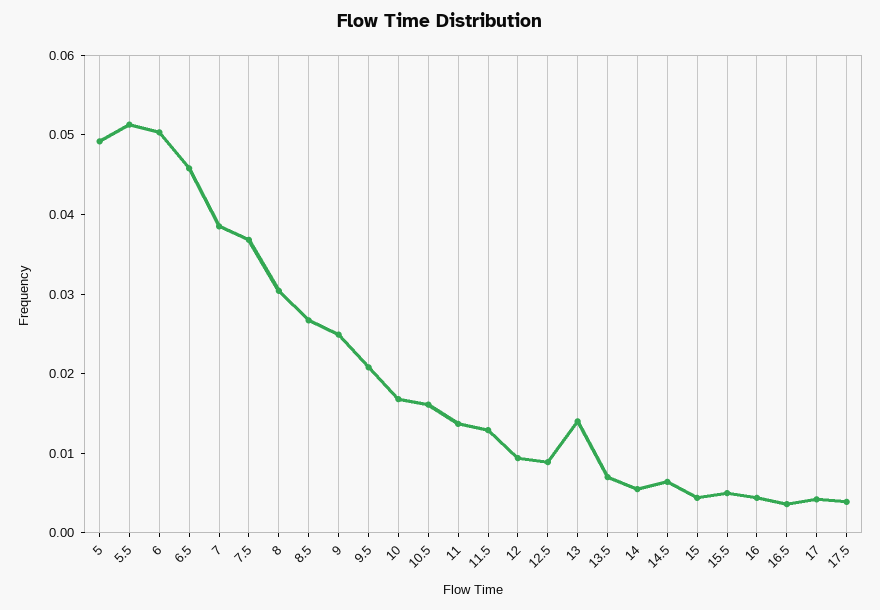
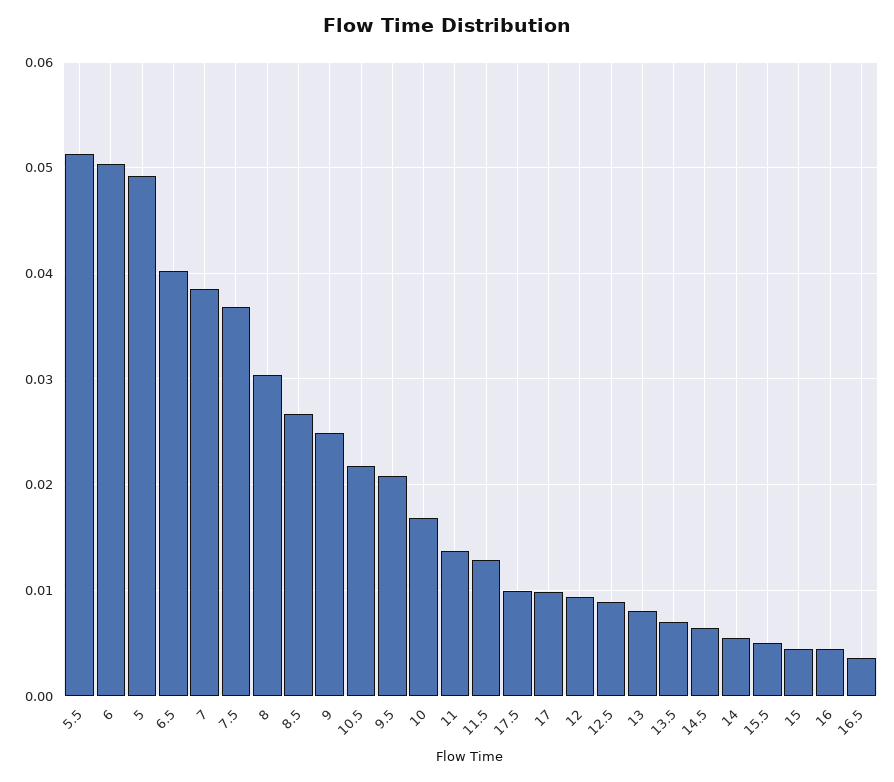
  {
    "5": 0.049,
    "5.5": 0.051,
    "6": 0.05,
-   "6.5": 0.046,
+   "6.5": 0.04,
    "7": 0.039,
    "7.5": 0.037,
    "8": 0.03,
    "8.5": 0.027,
    "9": 0.025,
    "9.5": 0.021,
    "10": 0.017,
-   "10.5": 0.016,
+   "10.5": 0.022,
    "11": 0.014,
    "11.5": 0.013,
    "12": 0.009,
    "12.5": 0.009,
-   "13": 0.014,
+   "13": 0.008,
    "13.5": 0.007,
    "14": 0.006,
    "14.5": 0.006,
    "15": 0.004,
    "15.5": 0.005,
    "16": 0.004,
    "16.5": 0.004,
-   "17": 0.004,
+   "17": 0.01,
-   "17.5": 0.004
+   "17.5": 0.01
  }

